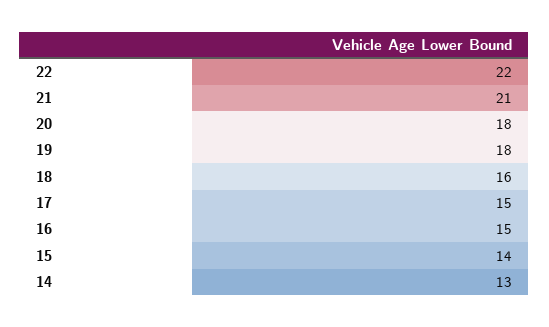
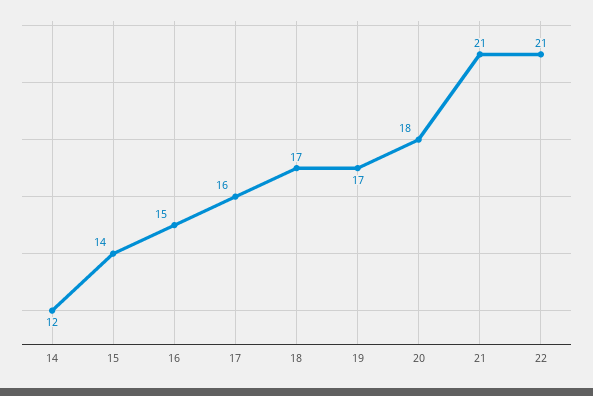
  {
-   "22": 22,
+   "22": 21,
    "21": 21,
    "20": 18,
-   "19": 18,
+   "19": 17,
-   "18": 16,
+   "18": 17,
-   "17": 15,
+   "17": 16,
    "16": 15,
    "15": 14,
-   "14": 13
+   "14": 12
  }

